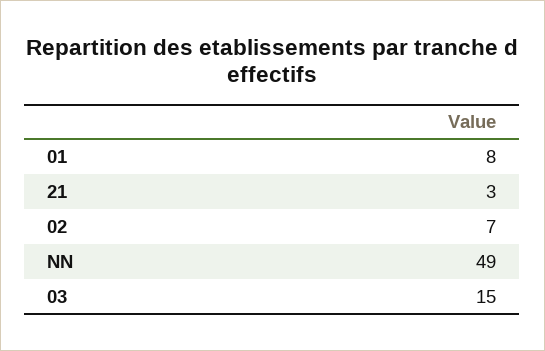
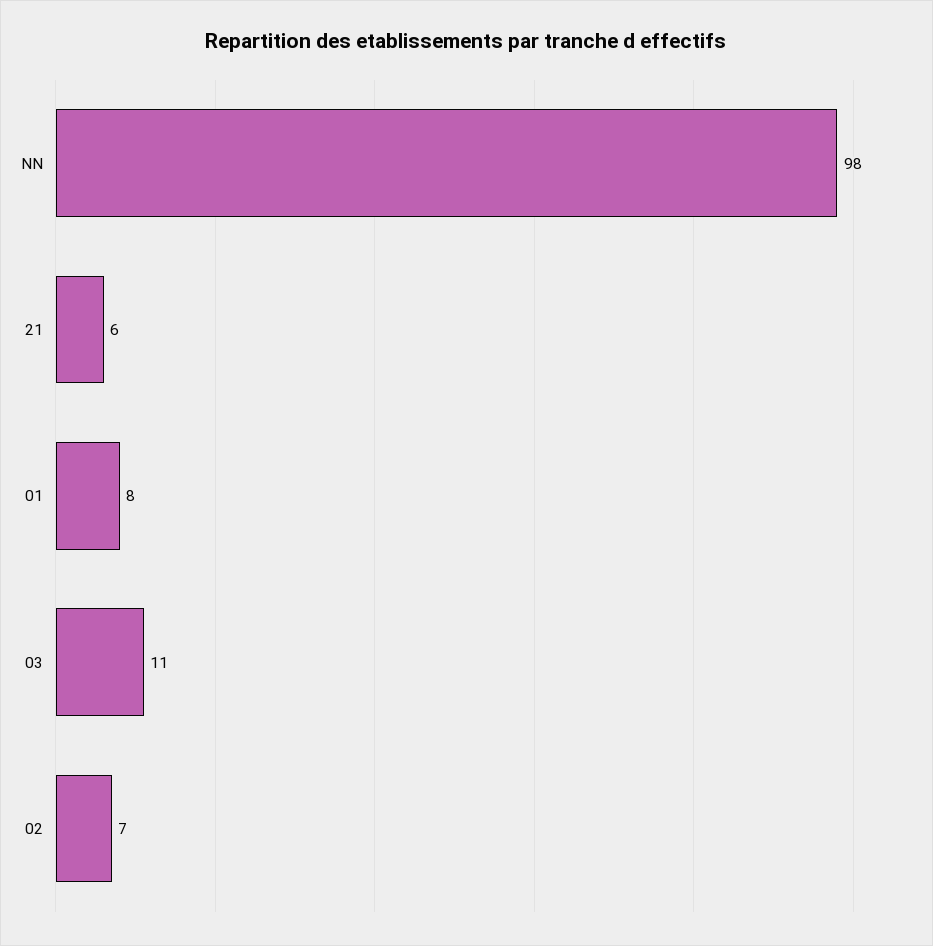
  {
    "01": 8,
-   "21": 3,
+   "21": 6,
    "02": 7,
-   "NN": 49,
+   "NN": 98,
-   "03": 15
+   "03": 11
  }

